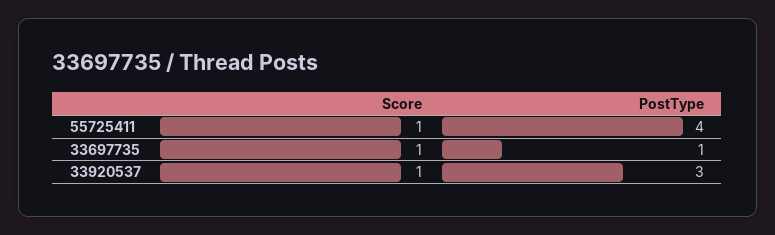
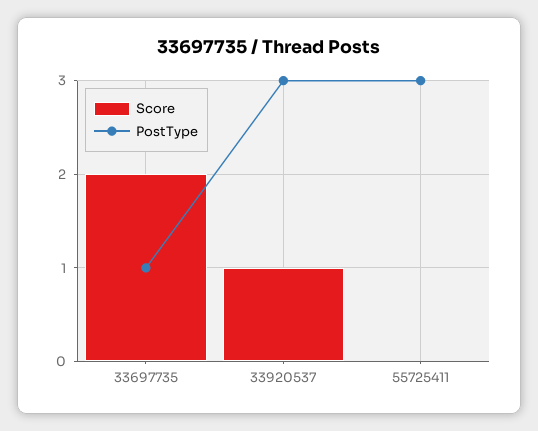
  {
    "Score": {
-     "55725411": 1,
+     "55725411": 0,
-     "33697735": 1,
+     "33697735": 2,
      "33920537": 1
    },
    "PostType": {
-     "55725411": 4,
+     "55725411": 3,
      "33697735": 1,
      "33920537": 3
    }
  }

